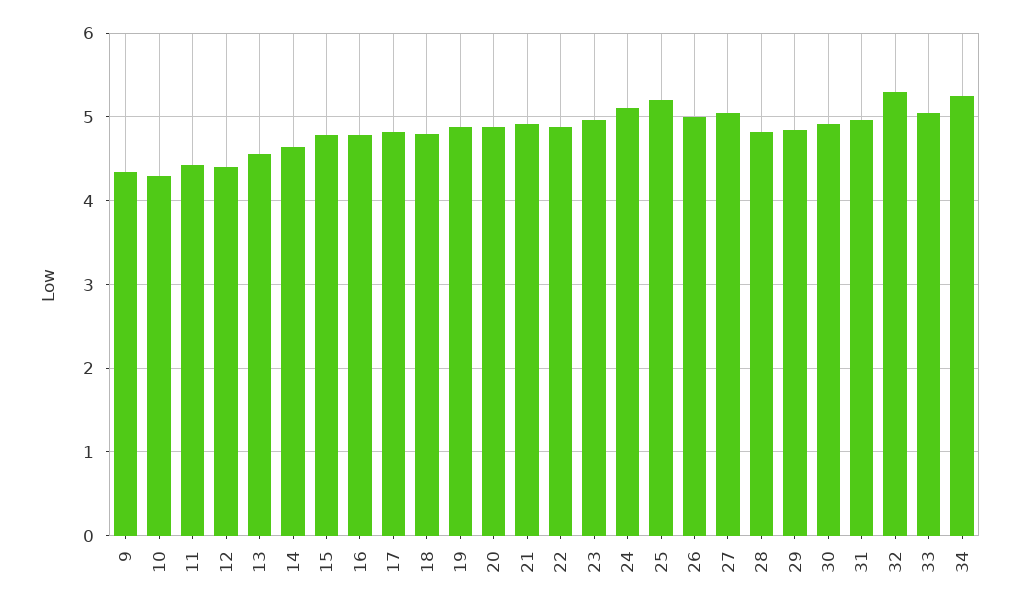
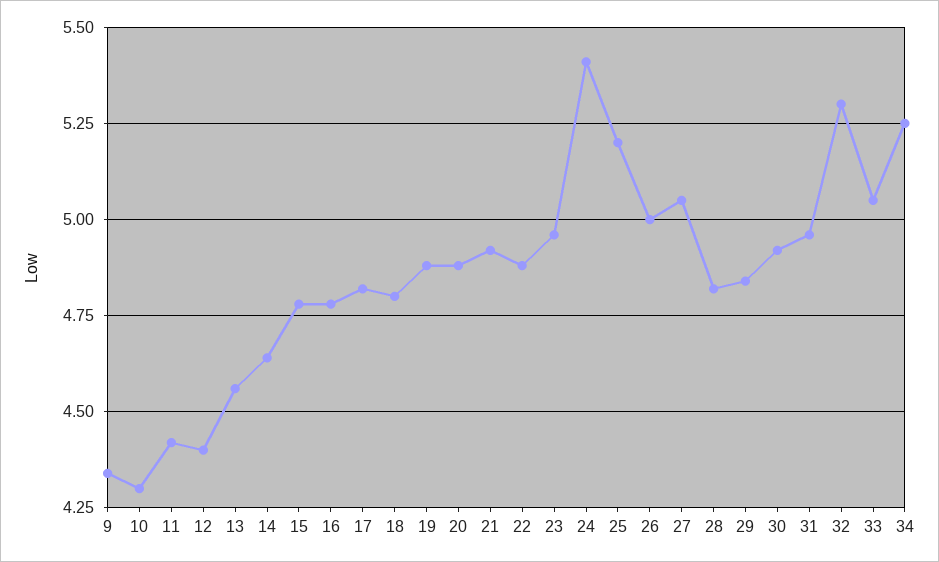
  {
    "9": 4.35,
    "10": 4.3,
    "11": 4.4,
    "12": 4.4,
    "13": 4.55,
    "14": 4.65,
    "15": 4.8,
    "16": 4.8,
    "17": 4.8,
    "18": 4.8,
    "19": 4.9,
    "20": 4.9,
    "21": 4.9,
    "22": 4.9,
    "23": 4.95,
-   "24": 5.1,
+   "24": 5.4,
    "25": 5.2,
    "26": 5,
    "27": 5.05,
    "28": 4.8,
    "29": 4.85,
    "30": 4.9,
    "31": 4.95,
    "32": 5.3,
    "33": 5.05,
    "34": 5.25
  }

